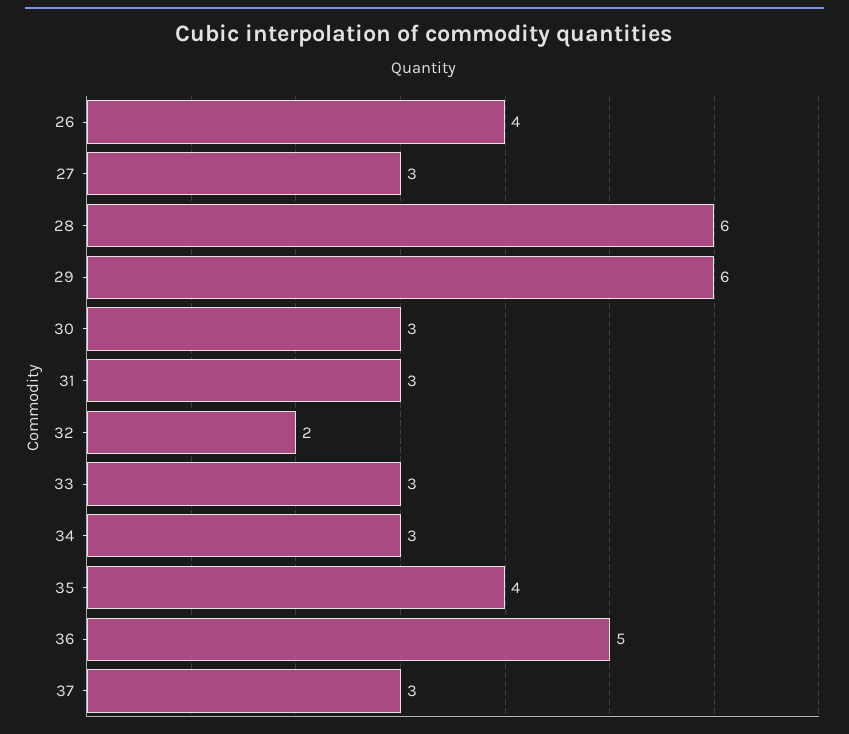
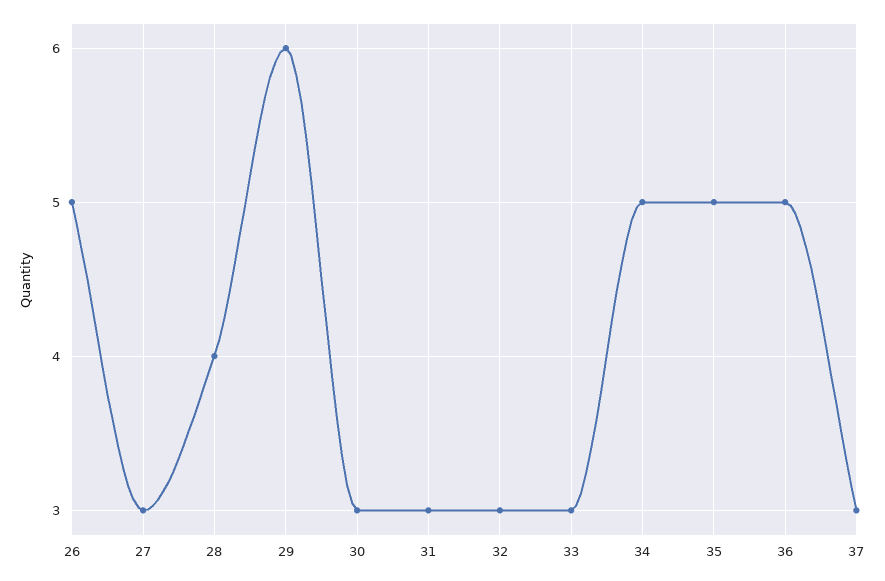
  {
-   "26": 4,
+   "26": 5,
    "27": 3,
-   "28": 6,
+   "28": 4,
    "29": 6,
    "30": 3,
    "31": 3,
-   "32": 2,
+   "32": 3,
    "33": 3,
-   "34": 3,
+   "34": 5,
-   "35": 4,
+   "35": 5,
    "36": 5,
    "37": 3
  }

